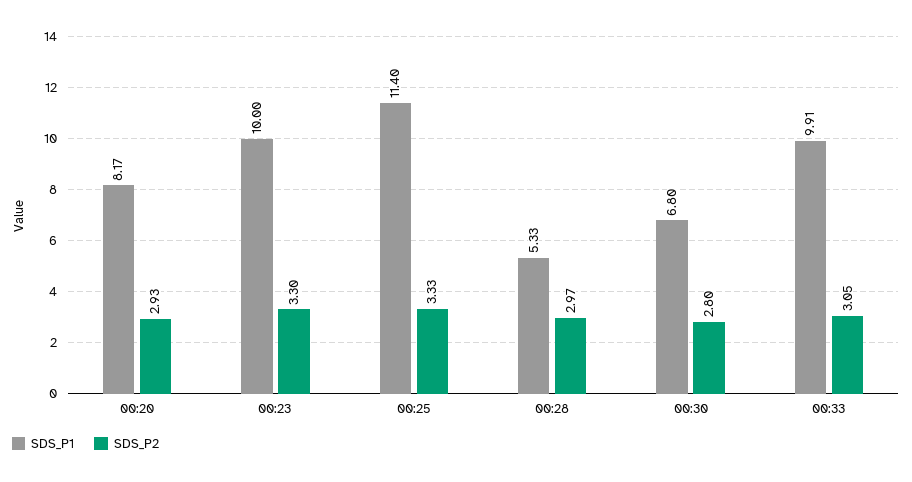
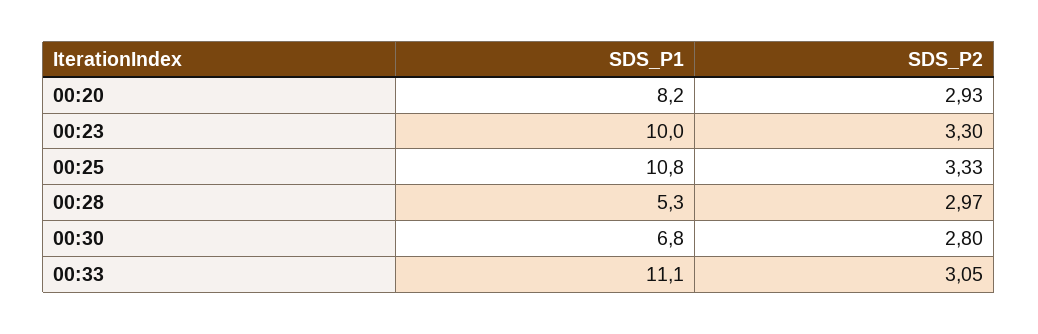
  {
    "SDS_P1": {
      "00:20": 8.17,
      "00:23": 10,
-     "00:25": 11.4,
+     "00:25": 10.8,
      "00:28": 5.33,
      "00:30": 6.8,
-     "00:33": 9.91
+     "00:33": 11.1
    },
    "SDS_P2": {
      "00:20": 2.93,
      "00:23": 3.3,
      "00:25": 3.33,
      "00:28": 2.97,
      "00:30": 2.8,
      "00:33": 3.05
    }
  }

